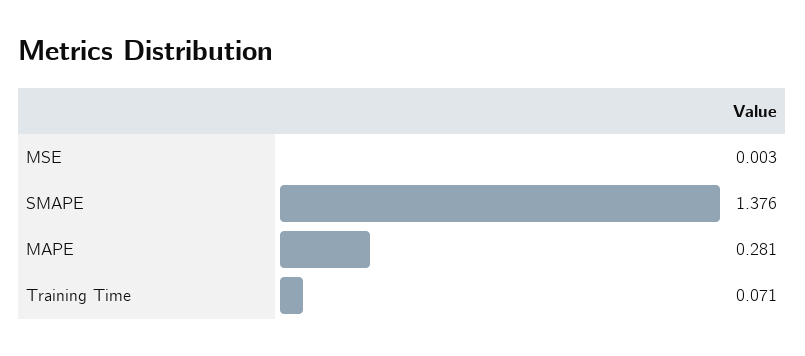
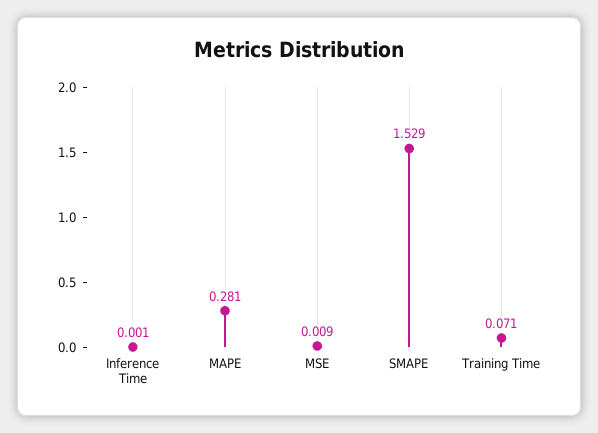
  {
-   "MSE": 0.003,
+   "MSE": 0.009,
-   "SMAPE": 1.376,
+   "SMAPE": 1.529,
    "MAPE": 0.281,
-   "Training Time": 0.071
+   "Training Time": 0.071,
+   "Inference Time": 0.001
  }

